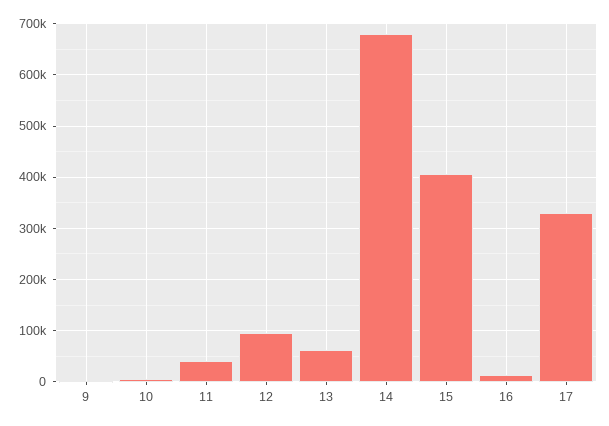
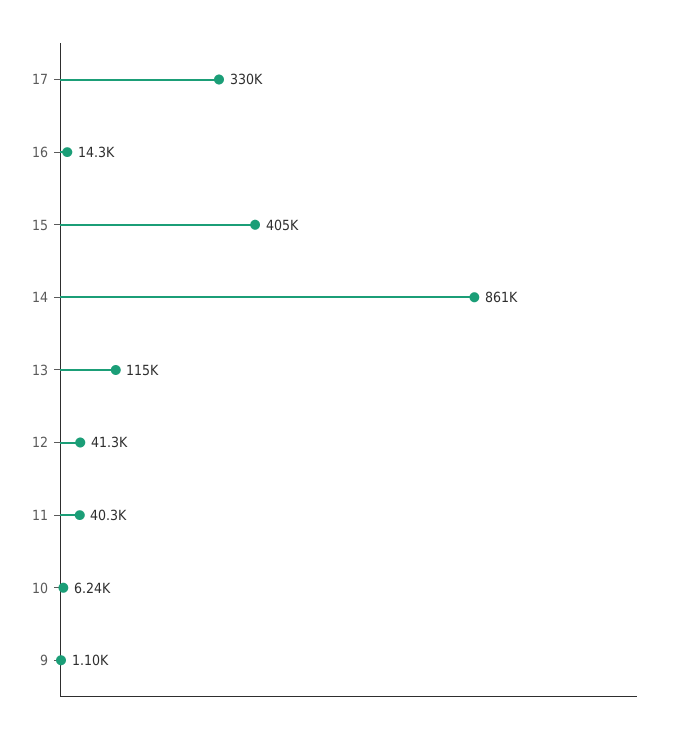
  {
    "9": 1100,
    "10": 6240,
    "11": 40300,
-   "12": 100000,
+   "12": 41300,
-   "13": 60000,
+   "13": 115000,
-   "14": 680000,
+   "14": 861000,
    "15": 405000,
    "16": 14300,
    "17": 330000
  }

